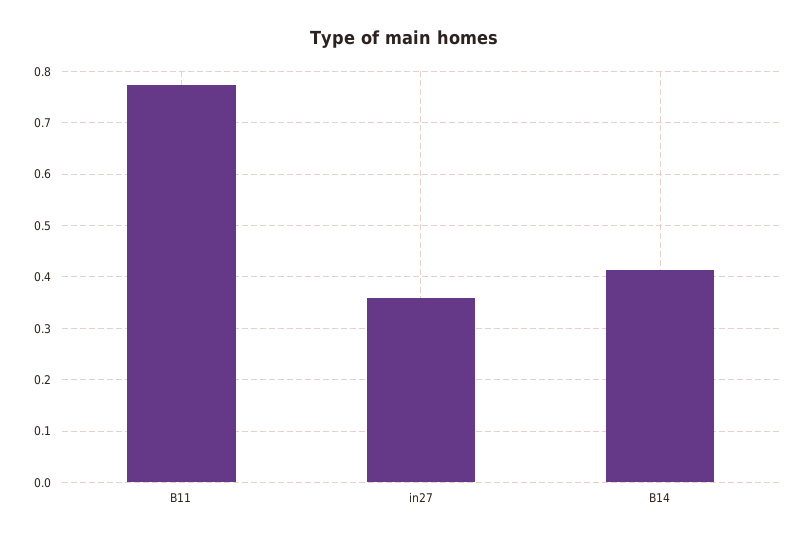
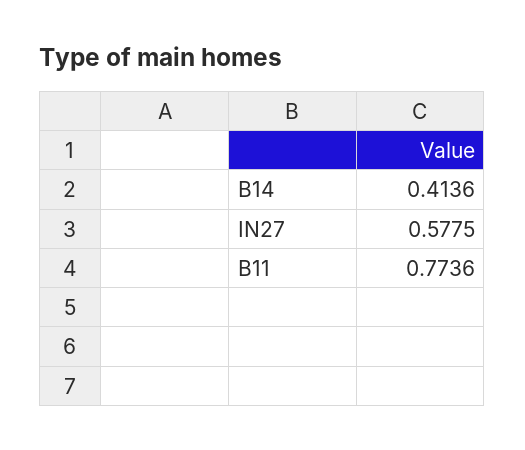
  {
    "B11": 0.7736,
-   "in27": 0.36,
+   "in27": 0.5775,
    "B14": 0.4136
  }

